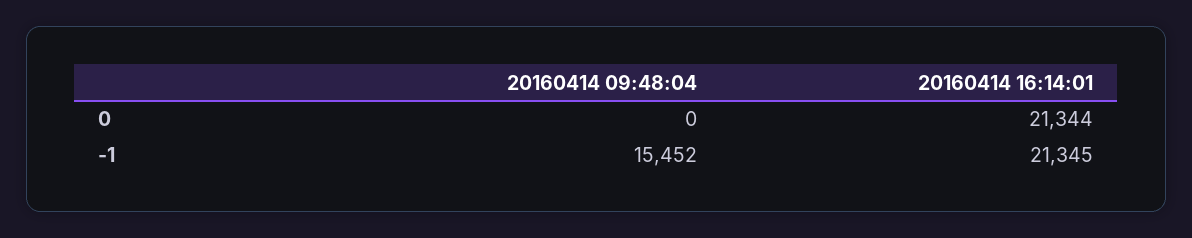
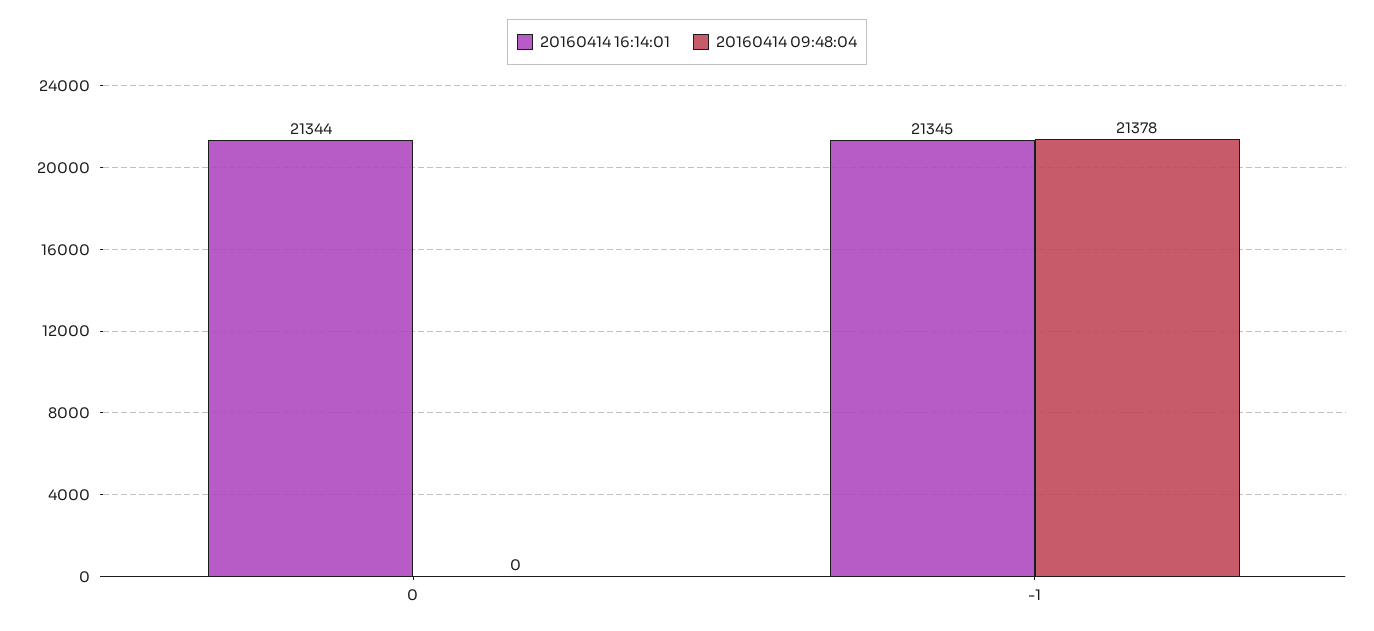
  {
    "20160414 09:48:04": {
      "0": 0,
-     "-1": 15452
+     "-1": 21378
    },
    "20160414 16:14:01": {
      "0": 21344,
      "-1": 21345
    }
  }

